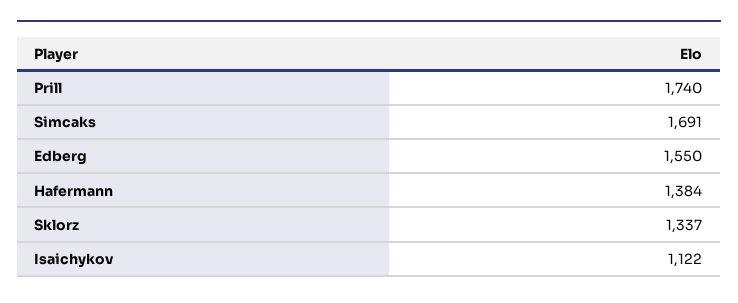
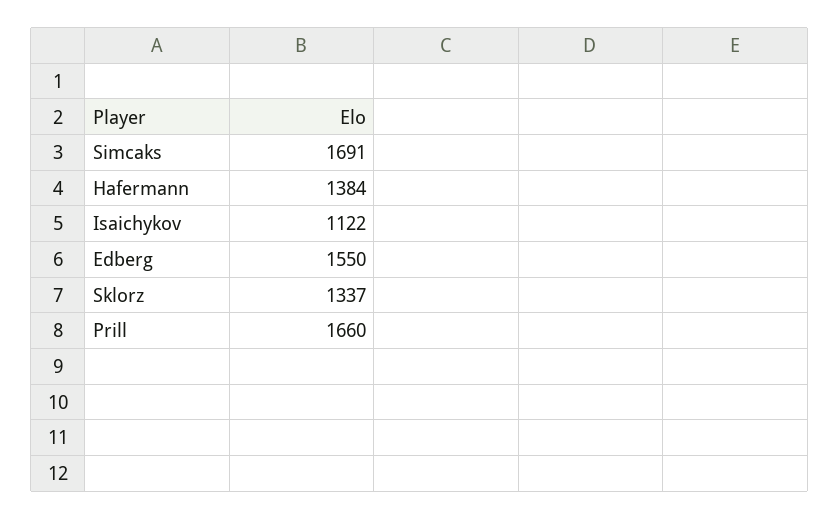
  {
-   "Prill": 1740,
+   "Prill": 1660,
    "Simcaks": 1691,
    "Edberg": 1550,
    "Hafermann": 1384,
    "Sklorz": 1337,
    "Isaichykov": 1122
  }

